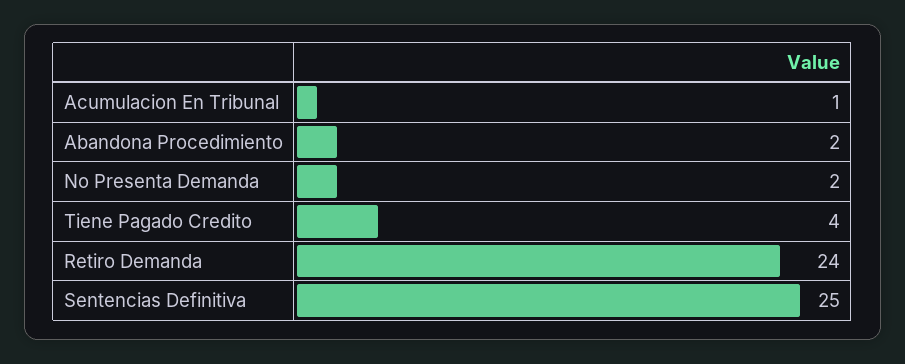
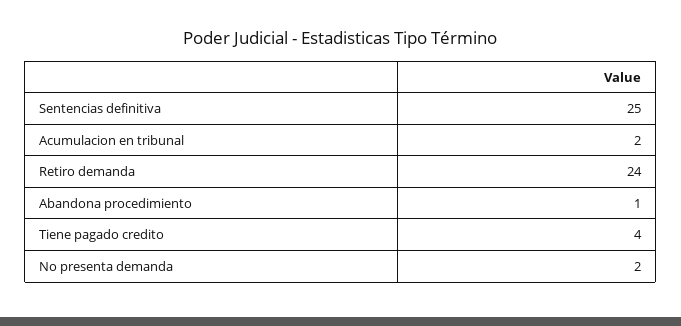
  {
-   "Acumulacion En Tribunal": 1,
+   "Acumulacion En Tribunal": 2,
-   "Abandona Procedimiento": 2,
+   "Abandona Procedimiento": 1,
    "No Presenta Demanda": 2,
    "Tiene Pagado Credito": 4,
    "Retiro Demanda": 24,
    "Sentencias Definitiva": 25
  }

